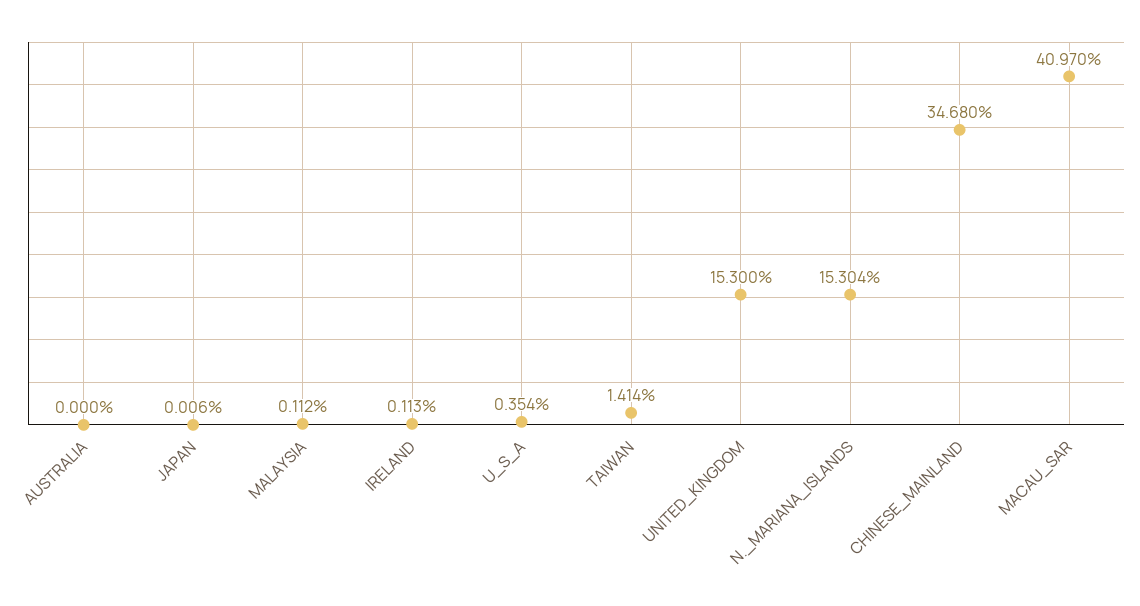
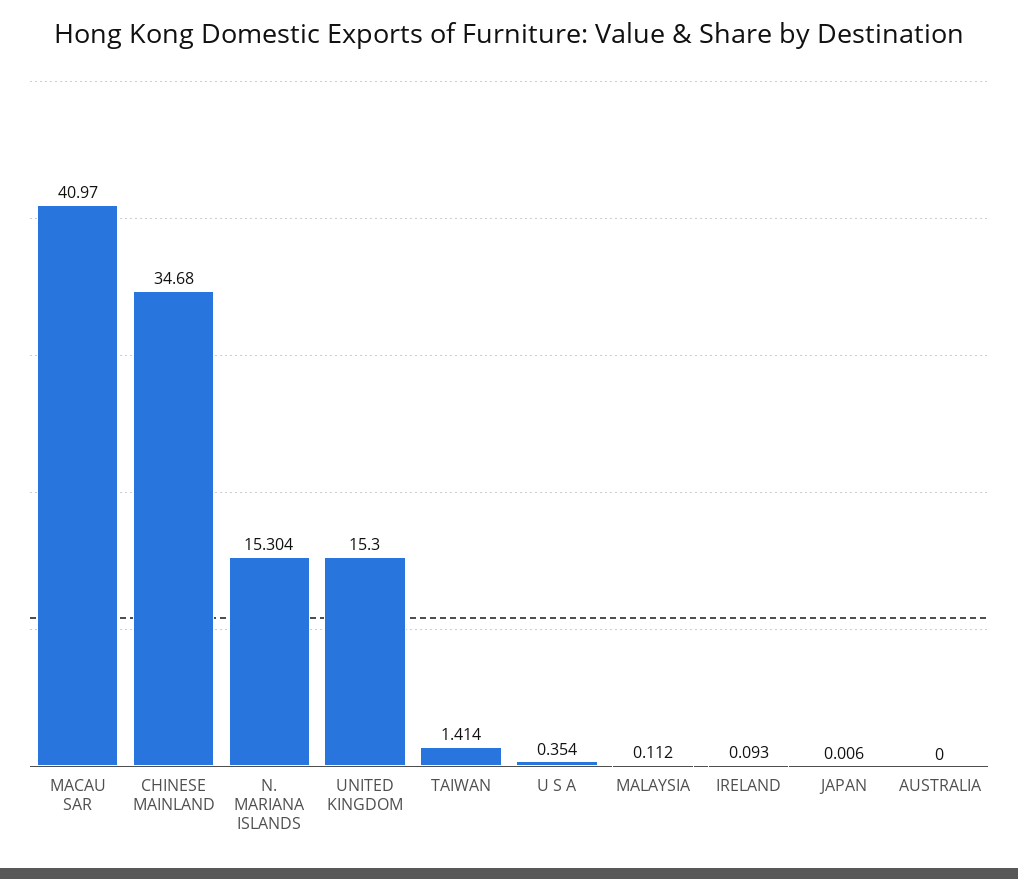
  {
    "AUSTRALIA": 0,
    "JAPAN": 0.006,
    "MALAYSIA": 0.112,
-   "IRELAND": 0.113,
+   "IRELAND": 0.093,
    "U_S_A": 0.354,
    "TAIWAN": 1.414,
    "UNITED_KINGDOM": 15.3,
    "N._MARIANA_ISLANDS": 15.304,
    "CHINESE_MAINLAND": 34.68,
    "MACAU_SAR": 40.97
  }

